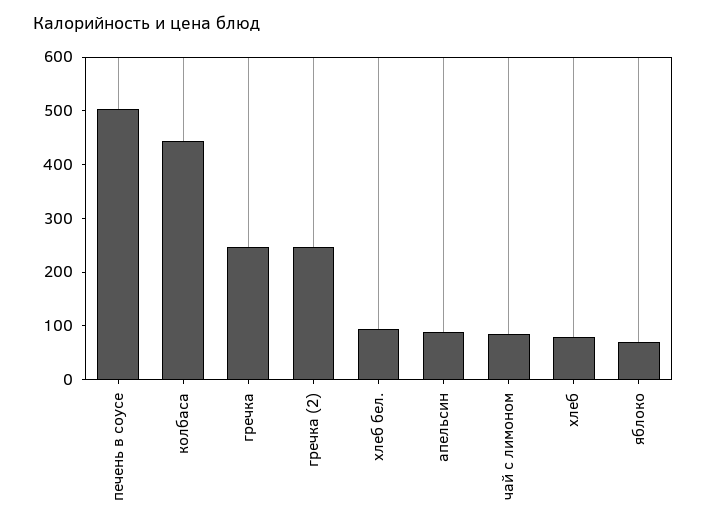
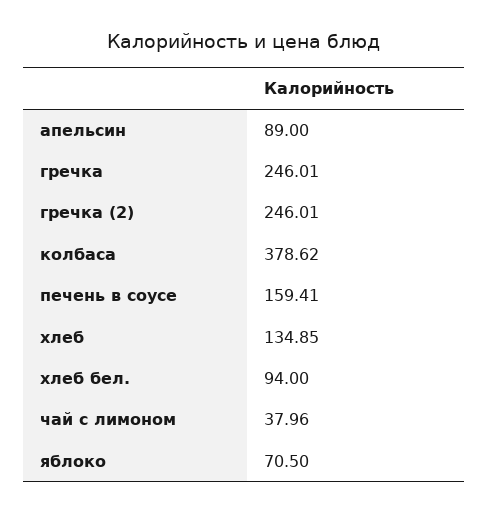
  {
-   "печень в соусе": 500,
+   "печень в соусе": 159.41,
-   "колбаса": 440,
+   "колбаса": 378.62,
    "гречка": 246.01,
    "гречка (2)": 246.01,
    "хлеб бел.": 94,
    "апельсин": 89,
-   "чай с лимоном": 80,
+   "чай с лимоном": 37.96,
-   "хлеб": 80,
+   "хлеб": 134.85,
    "яблоко": 70.5
  }

